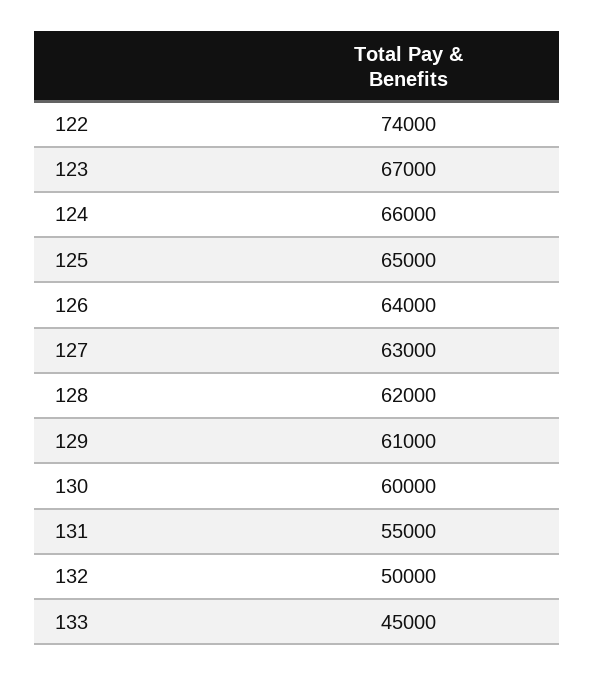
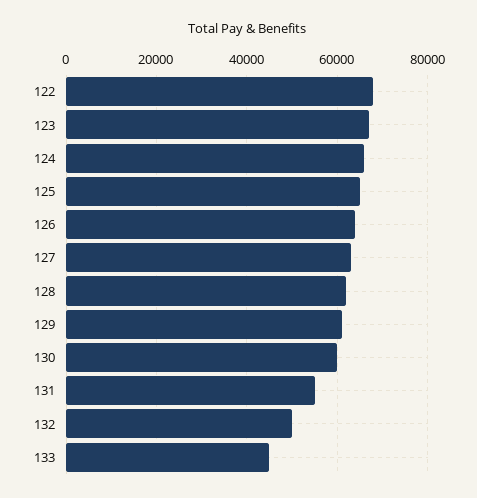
  {
-   "122": 74000,
+   "122": 68000,
    "123": 67000,
    "124": 66000,
    "125": 65000,
    "126": 64000,
    "127": 63000,
    "128": 62000,
    "129": 61000,
    "130": 60000,
    "131": 55000,
    "132": 50000,
    "133": 45000
  }

